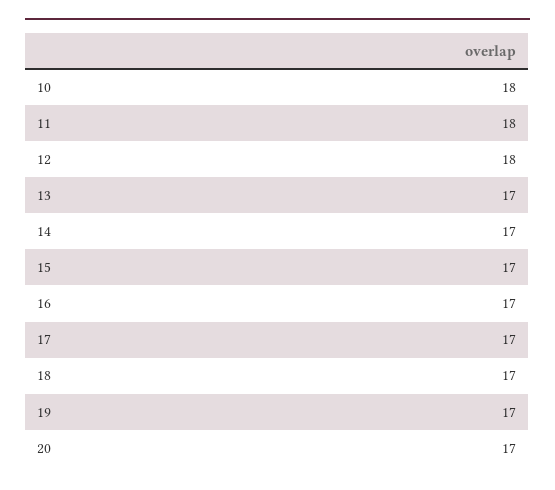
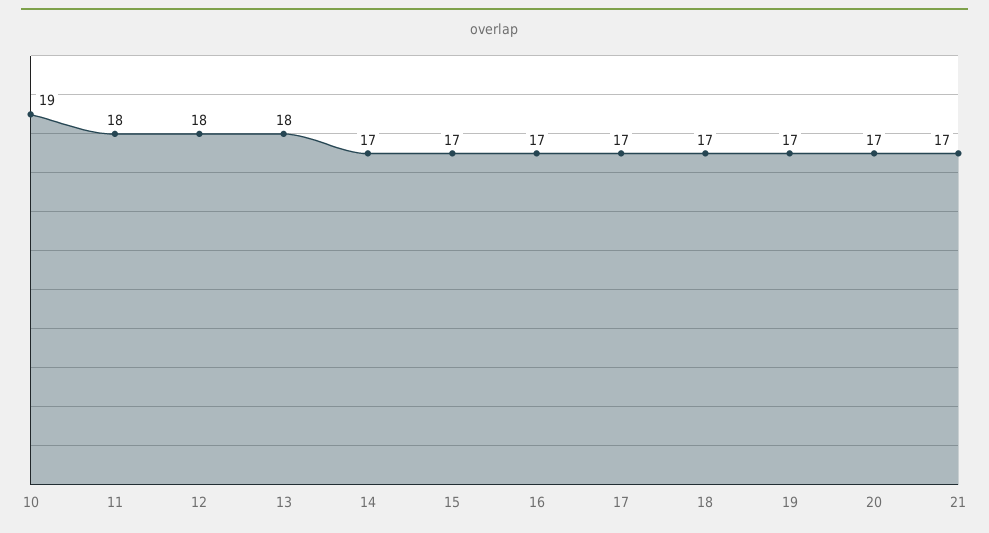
  {
-   "10": 18,
+   "10": 19,
    "11": 18,
    "12": 18,
-   "13": 17,
+   "13": 18,
    "14": 17,
    "15": 17,
    "16": 17,
    "17": 17,
    "18": 17,
    "19": 17,
-   "20": 17
+   "20": 17,
+   "21": 17
  }

